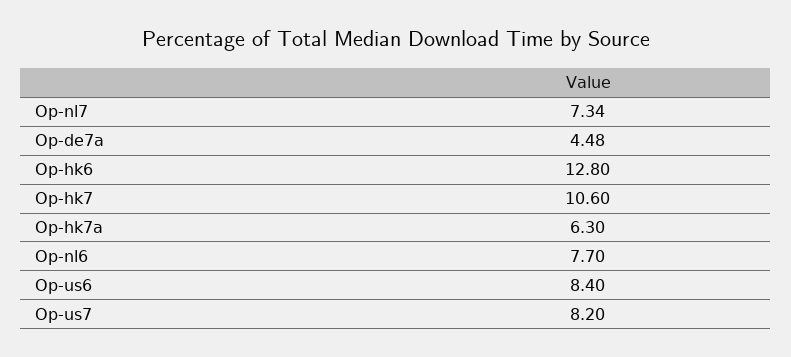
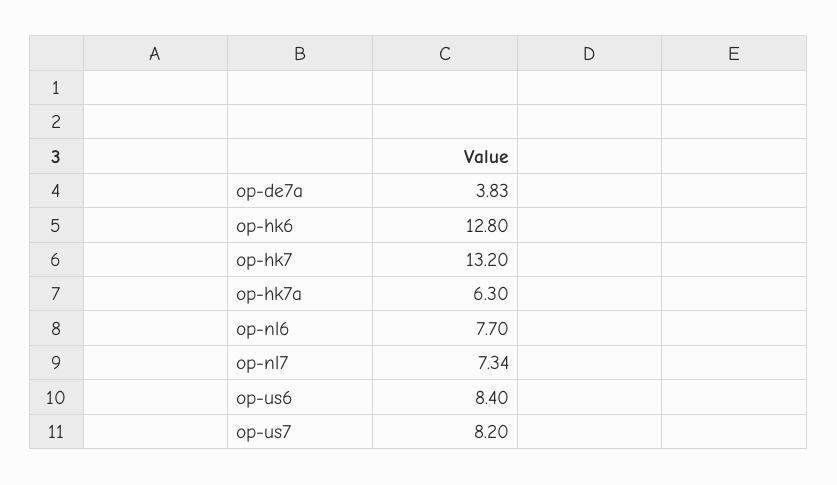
  {
    "Op-nl7": 7.34,
-   "Op-de7a": 4.48,
+   "Op-de7a": 3.83,
    "Op-hk6": 12.8,
-   "Op-hk7": 10.6,
+   "Op-hk7": 13.2,
    "Op-hk7a": 6.3,
    "Op-nl6": 7.7,
    "Op-us6": 8.4,
    "Op-us7": 8.2
  }

